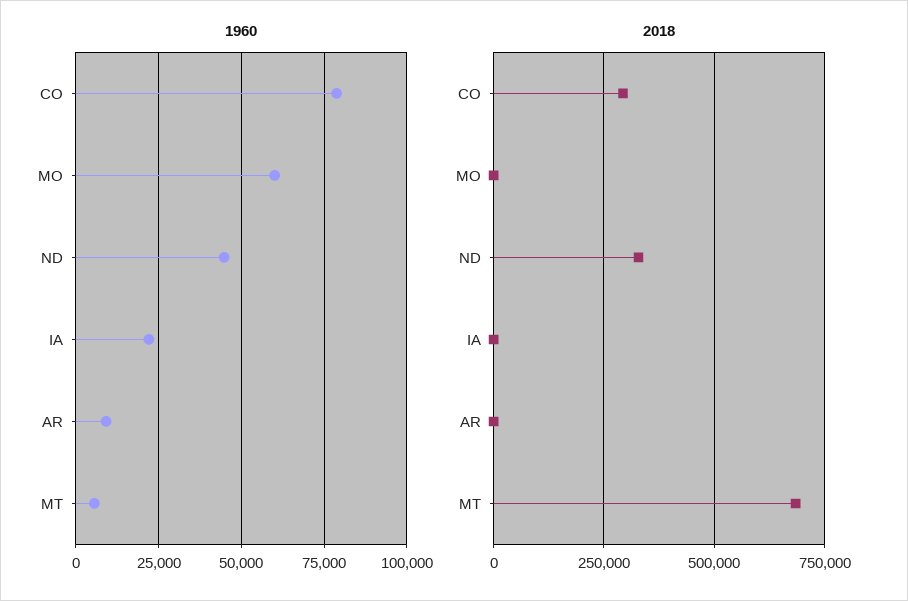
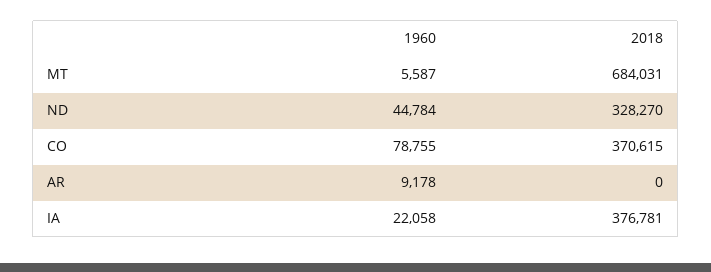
  {
    "1960": {
      "CO": 78755,
-     "MO": 60000,
      "ND": 44784,
      "IA": 22058,
      "AR": 9178,
      "MT": 5587
    },
    "2018": {
-     "CO": 300000,
+     "CO": 370615,
-     "MO": 0,
      "ND": 328270,
-     "IA": 0,
+     "IA": 376781,
      "AR": 0,
      "MT": 684031
    }
  }

